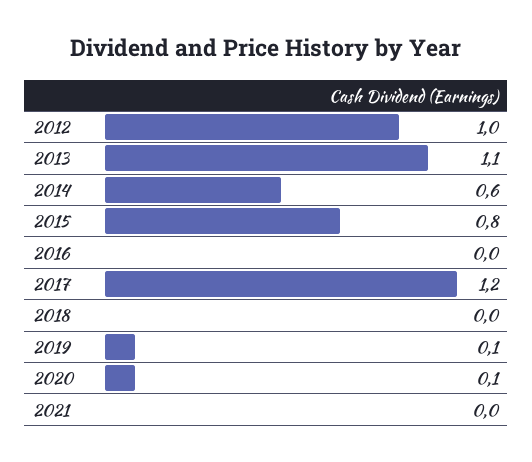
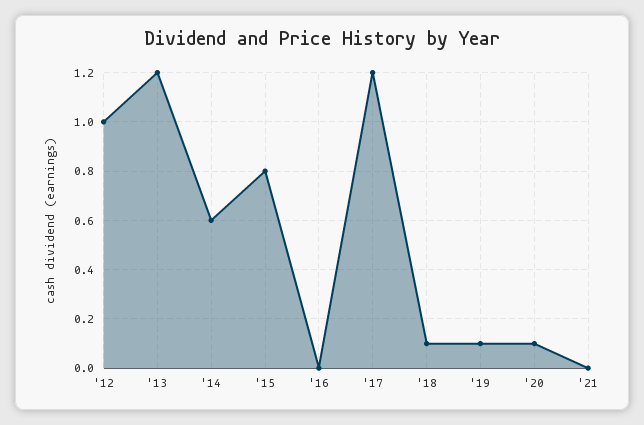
  {
    "2012": 1,
-   "2013": 1.1,
+   "2013": 1.2,
    "2014": 0.6,
    "2015": 0.8,
    "2016": 0,
    "2017": 1.2,
-   "2018": 0,
+   "2018": 0.1,
    "2019": 0.1,
    "2020": 0.1,
    "2021": 0
  }

